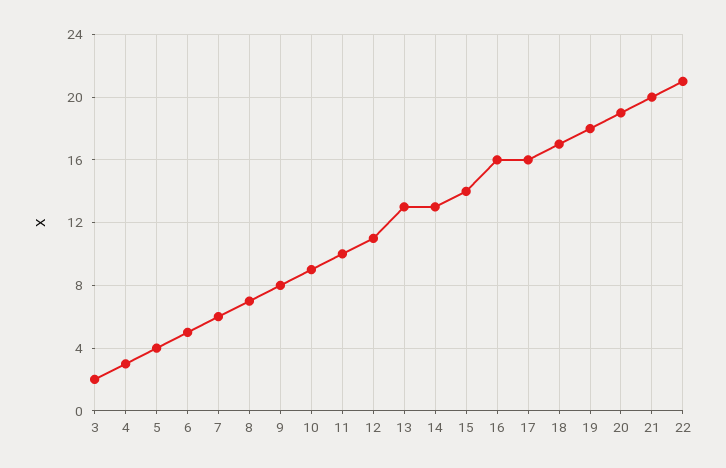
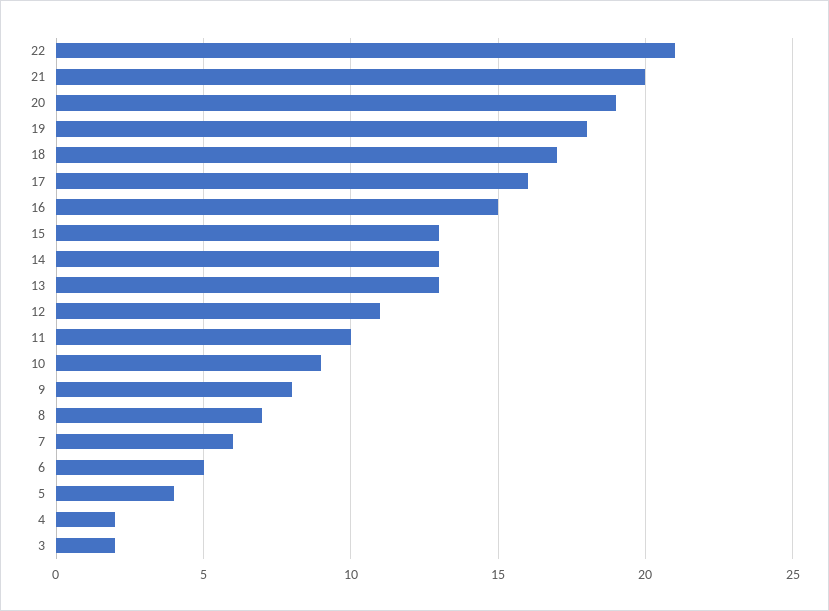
  {
    "3": 2,
-   "4": 3,
+   "4": 2,
    "5": 4,
    "6": 5,
    "7": 6,
    "8": 7,
    "9": 8,
    "10": 9,
    "11": 10,
    "12": 11,
    "13": 13,
    "14": 13,
-   "15": 14,
+   "15": 13,
-   "16": 16,
+   "16": 15,
    "17": 16,
    "18": 17,
    "19": 18,
    "20": 19,
    "21": 20,
    "22": 21
  }

